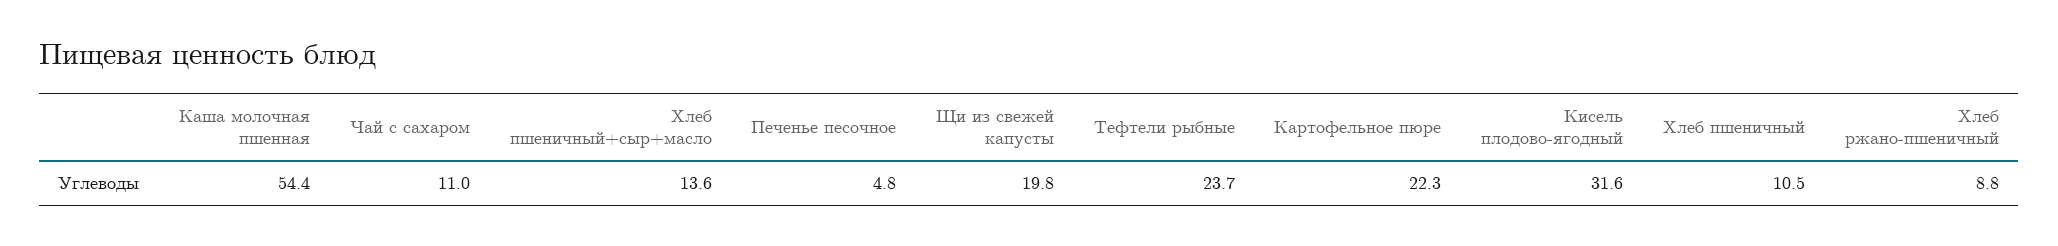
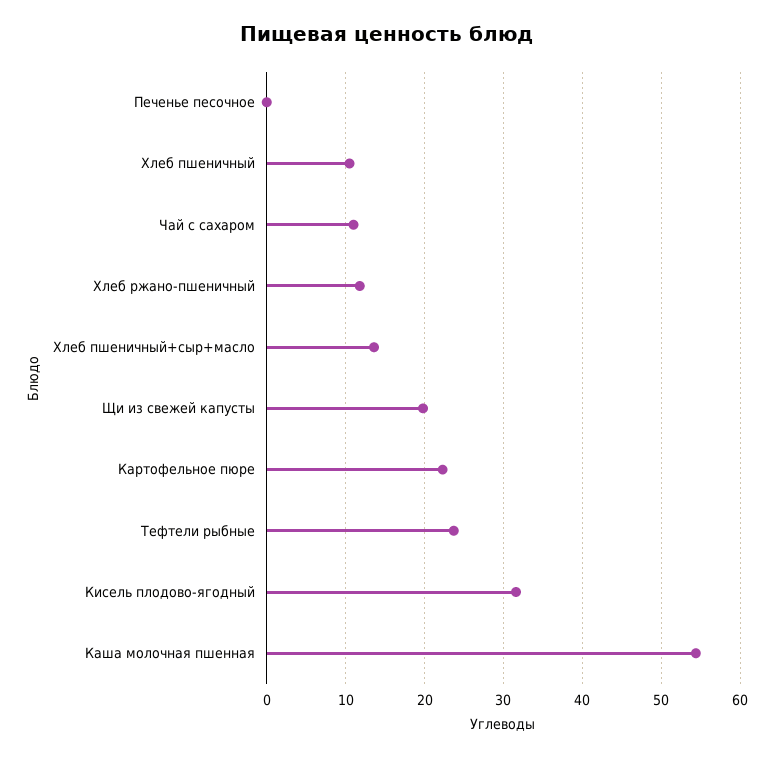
  {
    "Каша молочная пшенная": 54.4,
    "Чай с сахаром": 11,
    "Хлеб пшеничный+сыр+масло": 13.6,
-   "Печенье песочное": 4.8,
+   "Печенье песочное": 0,
    "Щи из свежей капусты": 19.8,
    "Тефтели рыбные": 23.7,
    "Картофельное пюре": 22.3,
    "Кисель плодово-ягодный": 31.6,
    "Хлеб пшеничный": 10.5,
-   "Хлеб ржано-пшеничный": 8.8
+   "Хлеб ржано-пшеничный": 12
  }

